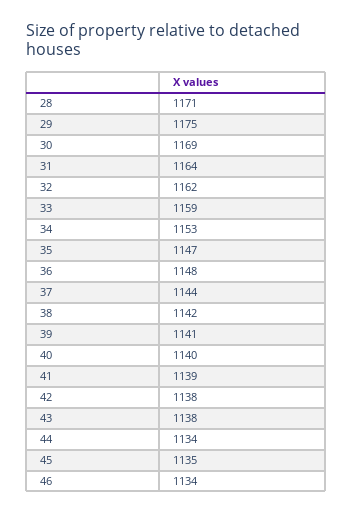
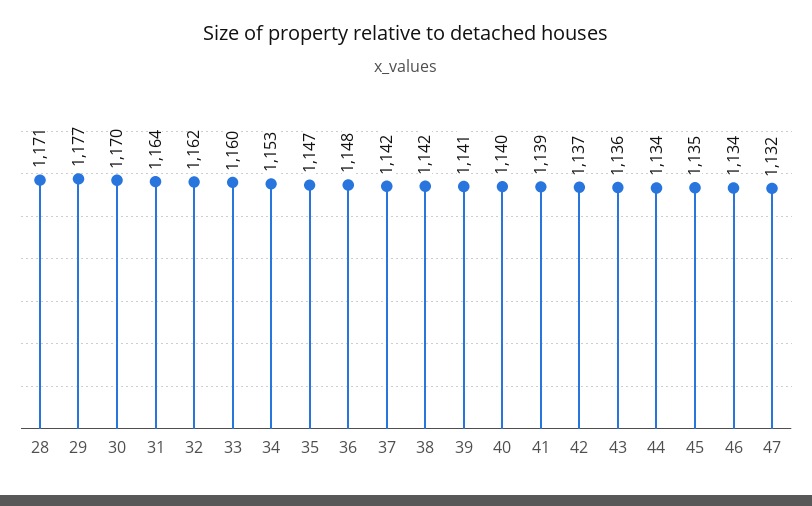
  {
    "28": 1171,
-   "29": 1175,
+   "29": 1177,
-   "30": 1169,
+   "30": 1170,
    "31": 1164,
    "32": 1162,
-   "33": 1159,
+   "33": 1160,
    "34": 1153,
    "35": 1147,
    "36": 1148,
-   "37": 1144,
+   "37": 1142,
    "38": 1142,
    "39": 1141,
    "40": 1140,
    "41": 1139,
-   "42": 1138,
+   "42": 1137,
-   "43": 1138,
+   "43": 1136,
    "44": 1134,
    "45": 1135,
-   "46": 1134
+   "46": 1134,
+   "47": 1132
  }

